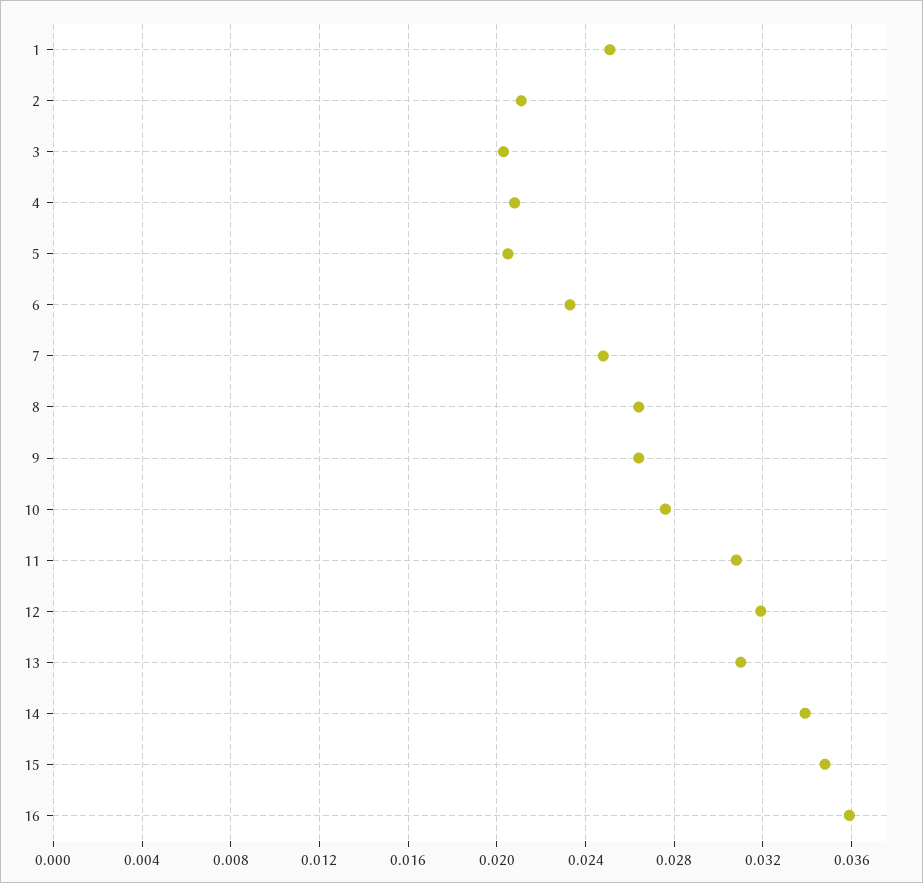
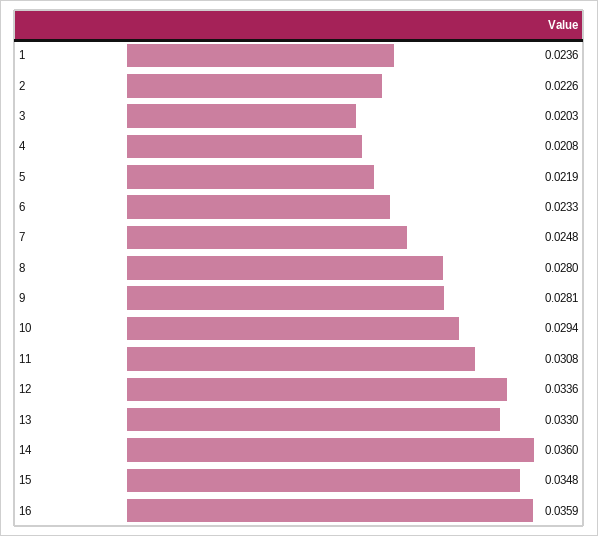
  {
-   "1": 0.025,
+   "1": 0.0236,
-   "2": 0.021,
+   "2": 0.0226,
    "3": 0.0203,
    "4": 0.0208,
-   "5": 0.0205,
+   "5": 0.0219,
    "6": 0.0233,
    "7": 0.0248,
-   "8": 0.0265,
+   "8": 0.028,
-   "9": 0.0265,
+   "9": 0.0281,
-   "10": 0.0275,
+   "10": 0.0294,
    "11": 0.0308,
-   "12": 0.032,
+   "12": 0.0336,
-   "13": 0.031,
+   "13": 0.033,
-   "14": 0.034,
+   "14": 0.036,
    "15": 0.0348,
    "16": 0.0359
  }

